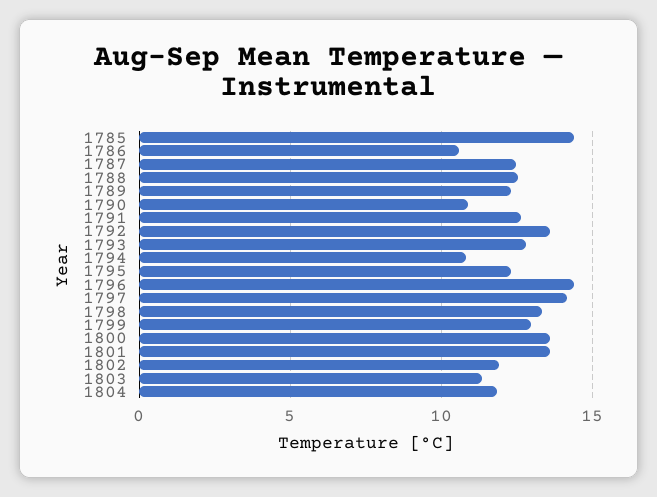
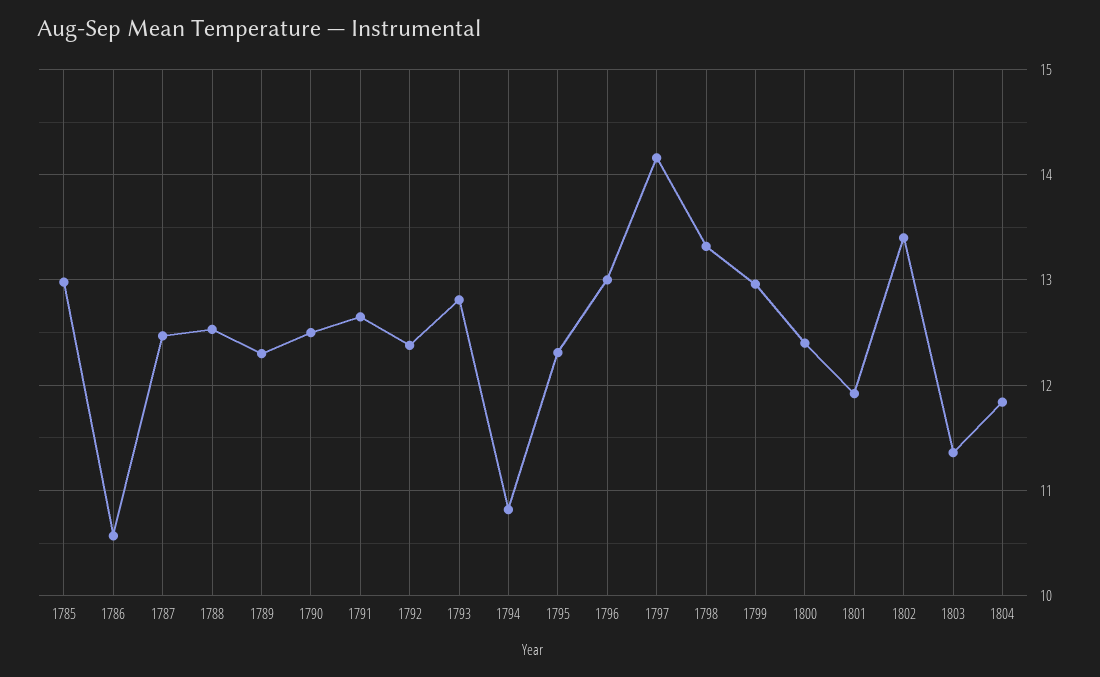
  {
-   "1785": 14.5,
+   "1785": 13,
    "1786": 10.6,
    "1787": 12.5,
    "1788": 12.5,
    "1789": 12.3,
-   "1790": 11,
+   "1790": 12.5,
    "1791": 12.7,
-   "1792": 13.5,
+   "1792": 12.4,
    "1793": 12.8,
    "1794": 10.8,
    "1795": 12.3,
-   "1796": 14.5,
+   "1796": 13,
    "1797": 14.2,
    "1798": 13.3,
    "1799": 13,
-   "1800": 13.5,
+   "1800": 12.4,
-   "1801": 13.5,
+   "1801": 11.9,
-   "1802": 12,
+   "1802": 13.4,
    "1803": 11.4,
    "1804": 11.8
  }

